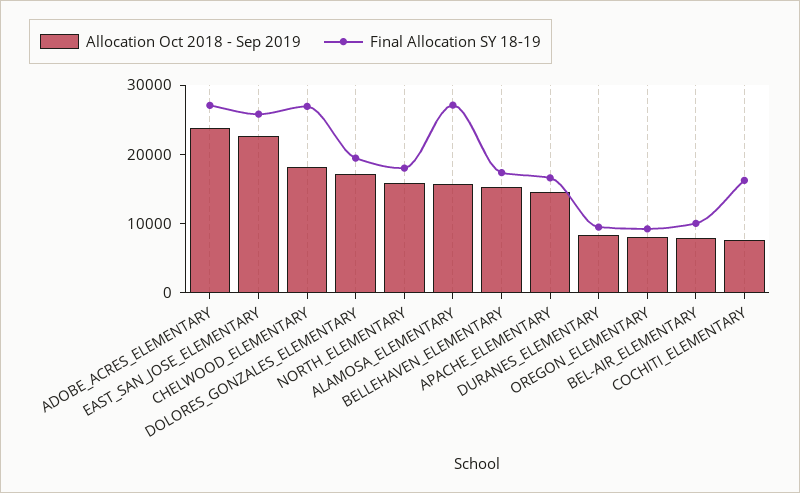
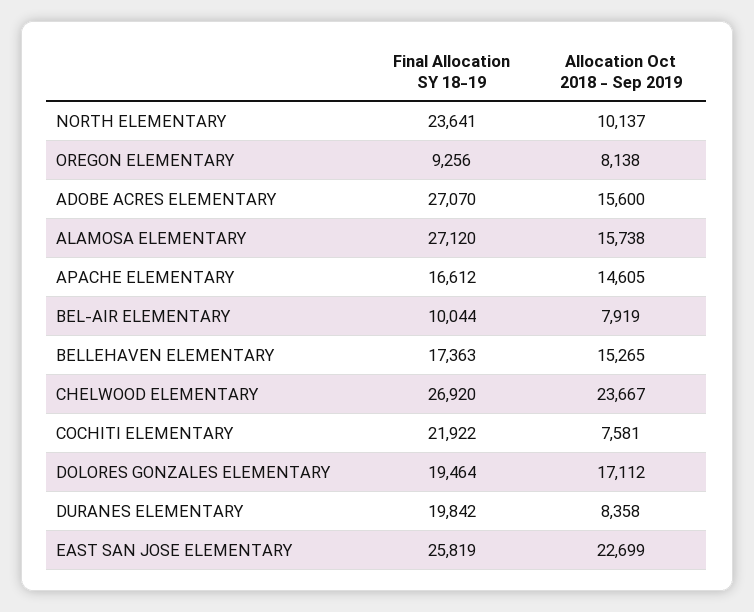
  {
    "Allocation Oct 2018 - Sep 2019": {
-     "ADOBE_ACRES_ELEMENTARY": 24000,
+     "ADOBE_ACRES_ELEMENTARY": 15600,
      "EAST_SAN_JOSE_ELEMENTARY": 22699,
-     "CHELWOOD_ELEMENTARY": 18000,
+     "CHELWOOD_ELEMENTARY": 23667,
      "DOLORES_GONZALES_ELEMENTARY": 17112,
-     "NORTH_ELEMENTARY": 16000,
+     "NORTH_ELEMENTARY": 10137,
      "ALAMOSA_ELEMENTARY": 15738,
      "BELLEHAVEN_ELEMENTARY": 15265,
      "APACHE_ELEMENTARY": 14605,
      "DURANES_ELEMENTARY": 8358,
      "OREGON_ELEMENTARY": 8138,
      "BEL-AIR_ELEMENTARY": 7919,
      "COCHITI_ELEMENTARY": 7581
    },
    "Final Allocation SY 18-19": {
      "ADOBE_ACRES_ELEMENTARY": 27070,
      "EAST_SAN_JOSE_ELEMENTARY": 25819,
      "CHELWOOD_ELEMENTARY": 26920,
      "DOLORES_GONZALES_ELEMENTARY": 19464,
-     "NORTH_ELEMENTARY": 18000,
+     "NORTH_ELEMENTARY": 23641,
      "ALAMOSA_ELEMENTARY": 27120,
      "BELLEHAVEN_ELEMENTARY": 17363,
      "APACHE_ELEMENTARY": 16612,
-     "DURANES_ELEMENTARY": 10000,
+     "DURANES_ELEMENTARY": 19842,
      "OREGON_ELEMENTARY": 9256,
      "BEL-AIR_ELEMENTARY": 10044,
-     "COCHITI_ELEMENTARY": 16000
+     "COCHITI_ELEMENTARY": 21922
    }
  }

